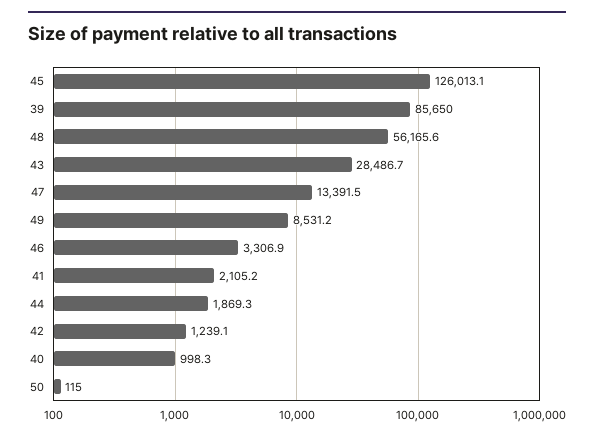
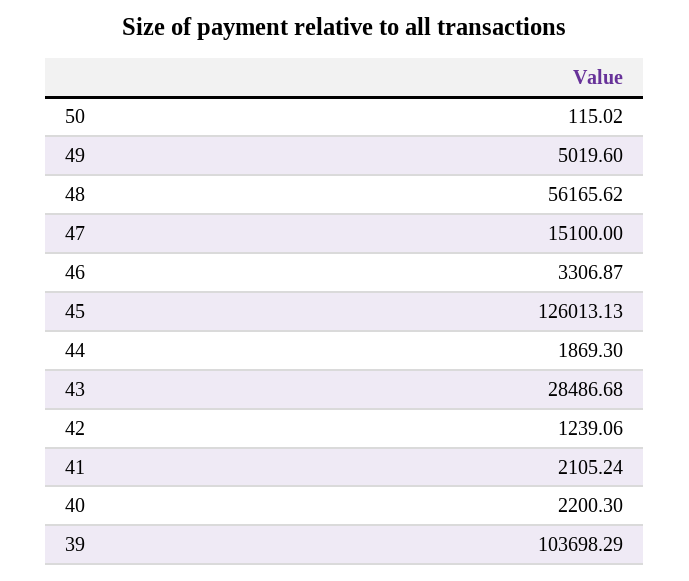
  {
    "45": 126013.13,
-   "39": 85650,
+   "39": 103698.29,
    "48": 56165.62,
    "43": 28486.68,
-   "47": 13391.5,
+   "47": 15100,
-   "49": 8531.2,
+   "49": 5019.6,
    "46": 3306.87,
    "41": 2105.24,
    "44": 1869.3,
    "42": 1239.06,
-   "40": 998.3,
+   "40": 2200.3,
    "50": 115.02
  }

